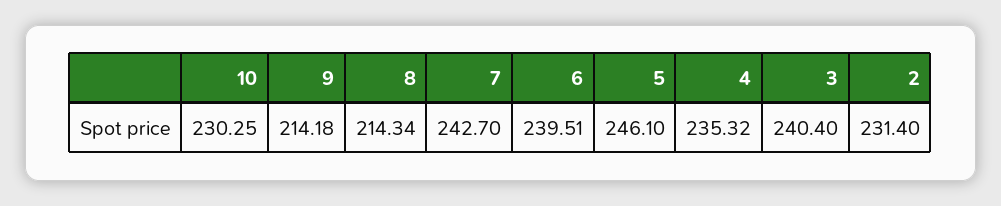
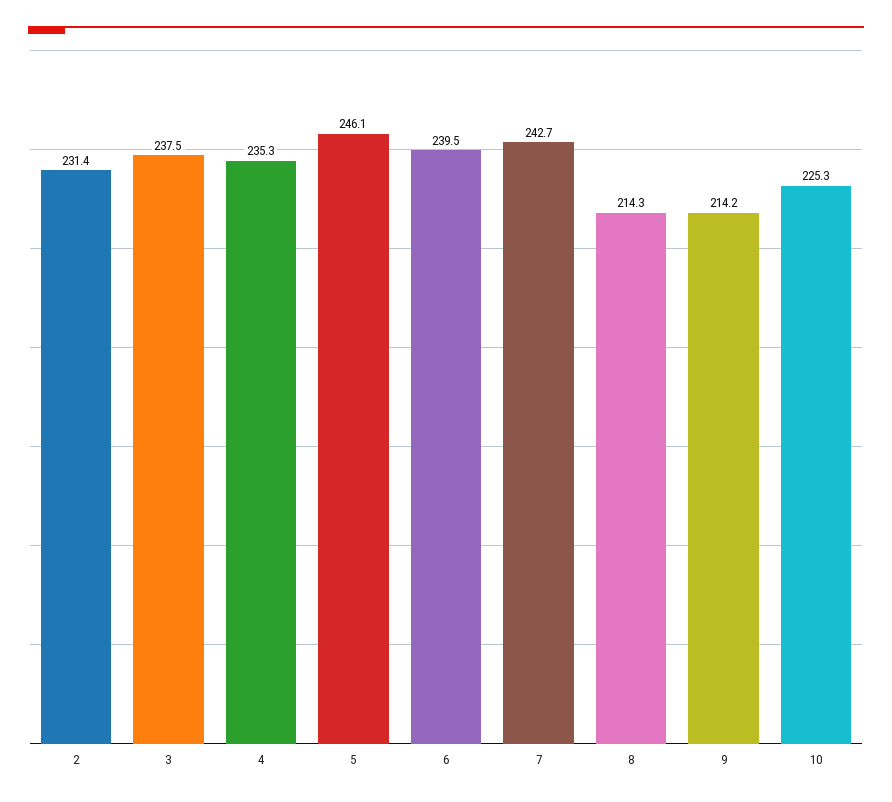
  {
-   "10": 230.25,
+   "10": 225.3,
    "9": 214.18,
    "8": 214.34,
    "7": 242.7,
    "6": 239.51,
    "5": 246.1,
    "4": 235.32,
-   "3": 240.4,
+   "3": 237.5,
    "2": 231.4
  }

